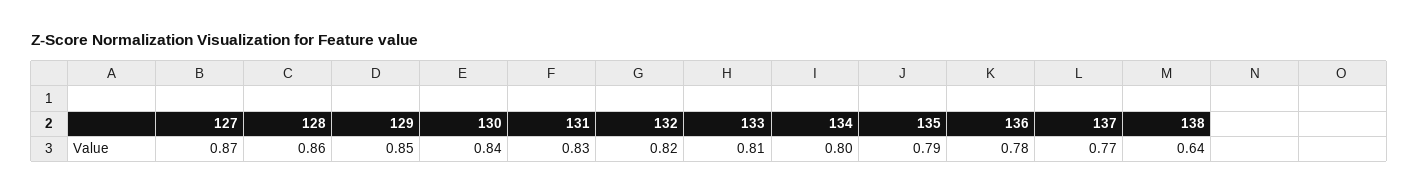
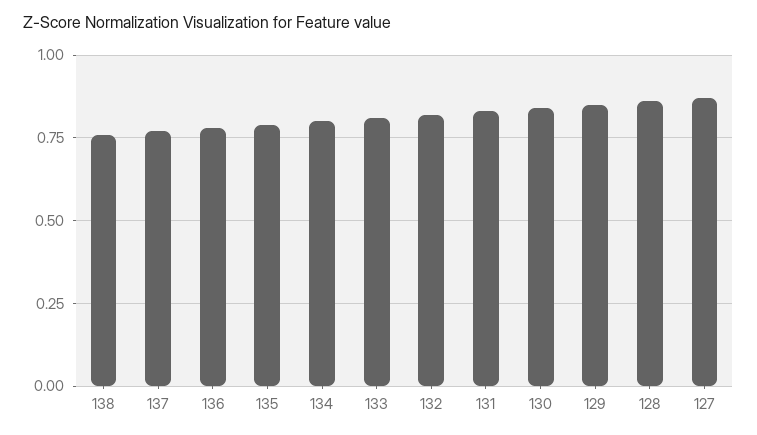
  {
    "127": 0.87,
    "128": 0.86,
    "129": 0.85,
    "130": 0.84,
    "131": 0.83,
    "132": 0.82,
    "133": 0.81,
    "134": 0.8,
    "135": 0.79,
    "136": 0.78,
    "137": 0.77,
-   "138": 0.64
+   "138": 0.75
  }

